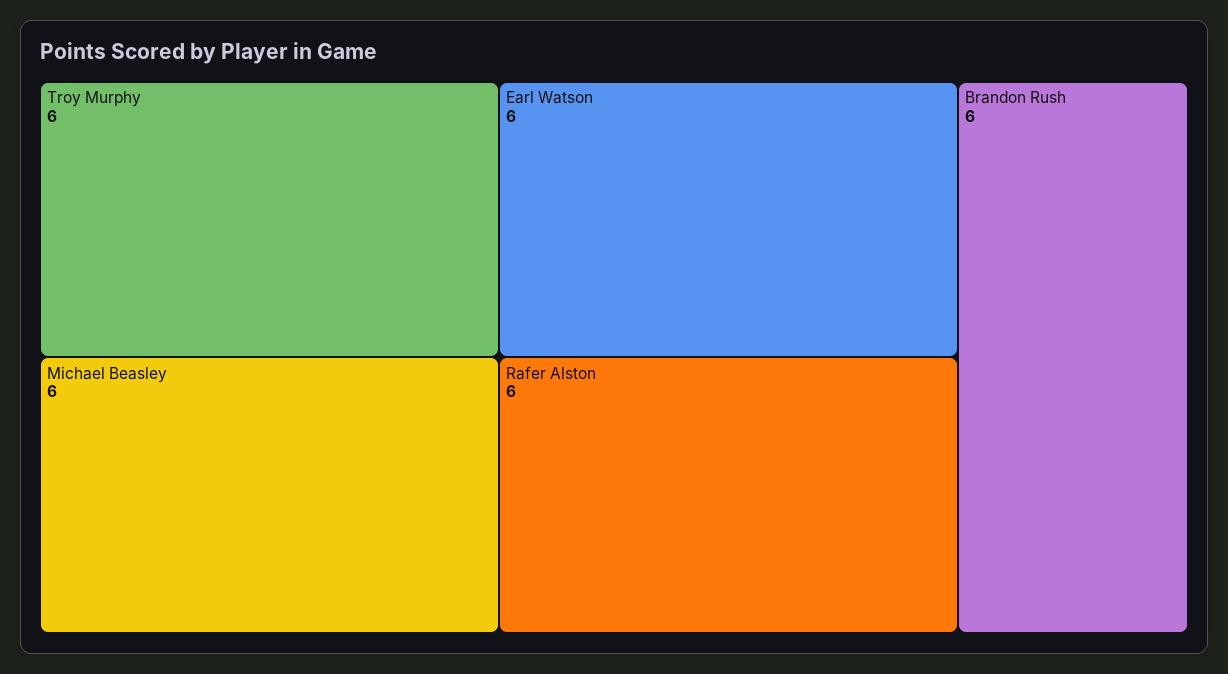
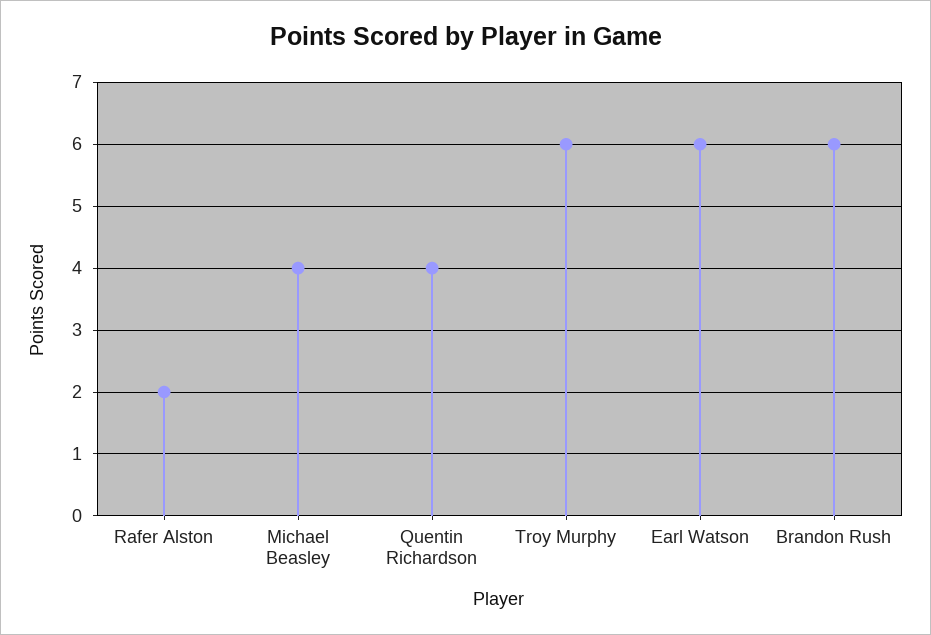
  {
    "Troy Murphy": 6,
-   "Michael Beasley": 6,
+   "Michael Beasley": 4,
    "Earl Watson": 6,
-   "Rafer Alston": 6,
+   "Rafer Alston": 2,
-   "Brandon Rush": 6
+   "Brandon Rush": 6,
+   "Quentin Richardson": 4
  }

